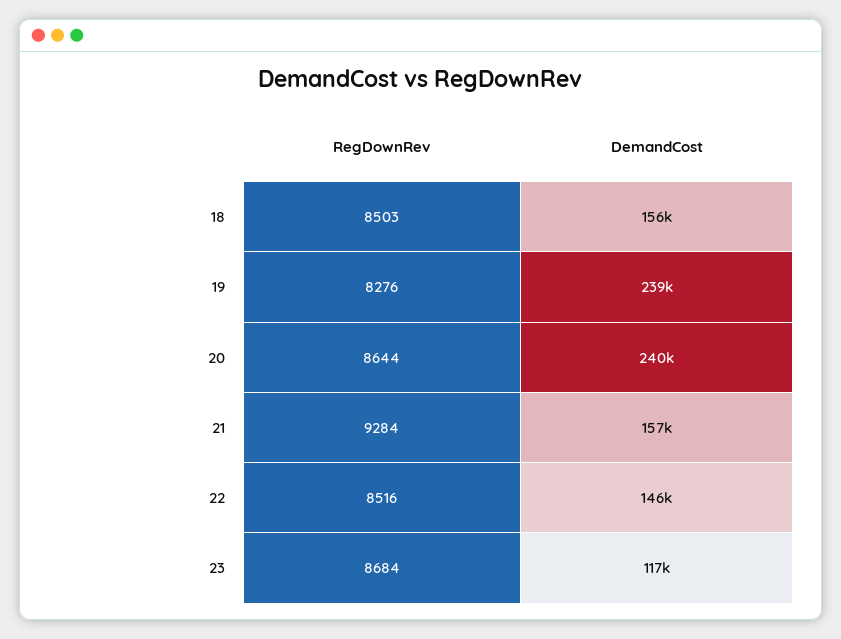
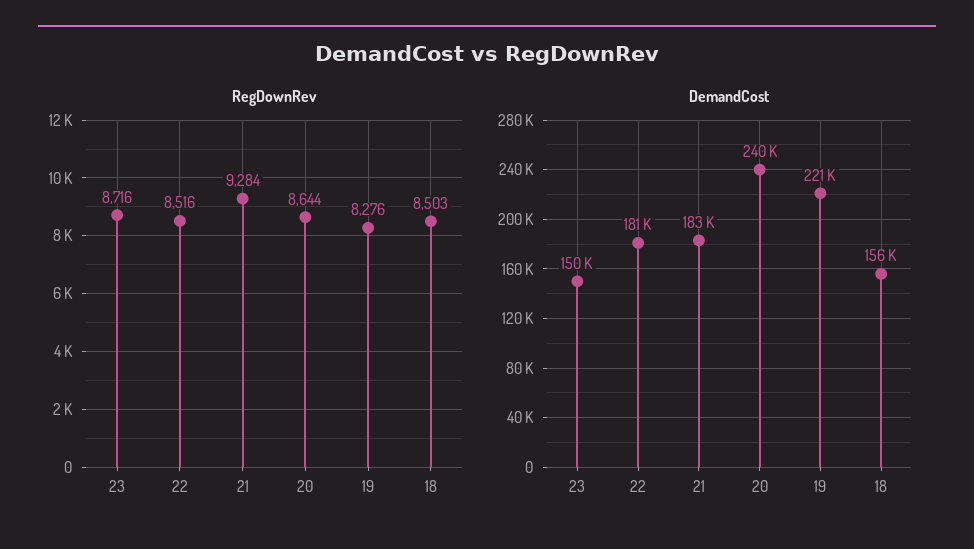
  {
    "RegDownRev": {
      "18": 8503,
      "19": 8276,
      "20": 8644,
      "21": 9284,
      "22": 8516,
-     "23": 8684
+     "23": 8716
    },
    "DemandCost": {
      "18": 156000,
-     "19": 239000,
+     "19": 221000,
      "20": 240000,
-     "21": 157000,
+     "21": 183000,
-     "22": 146000,
+     "22": 181000,
-     "23": 117000
+     "23": 150000
    }
  }

